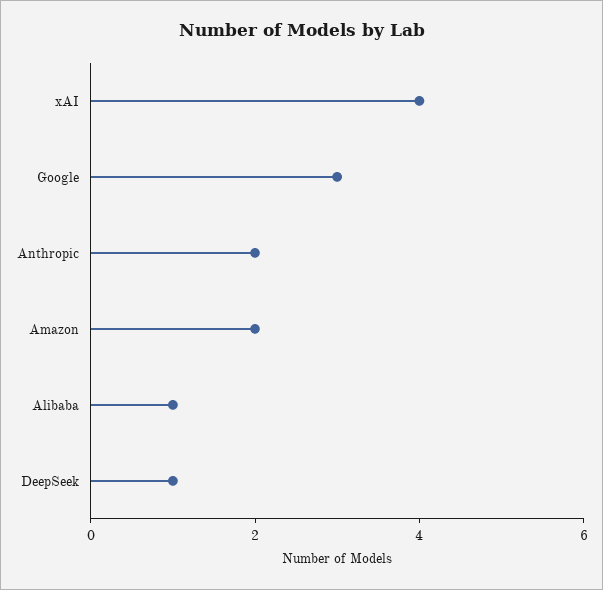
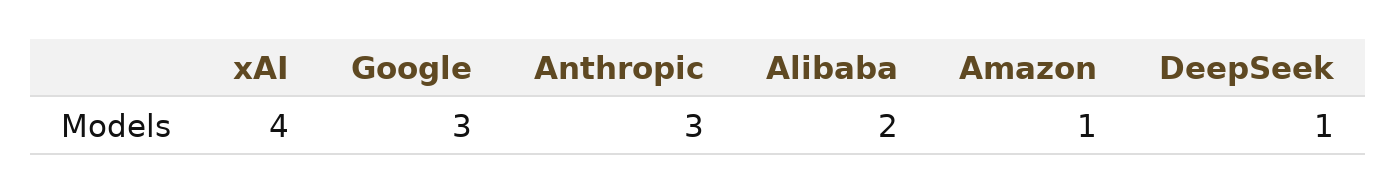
  {
    "xAI": 4,
    "Google": 3,
-   "Anthropic": 2,
+   "Anthropic": 3,
-   "Amazon": 2,
+   "Amazon": 1,
-   "Alibaba": 1,
+   "Alibaba": 2,
    "DeepSeek": 1
  }

